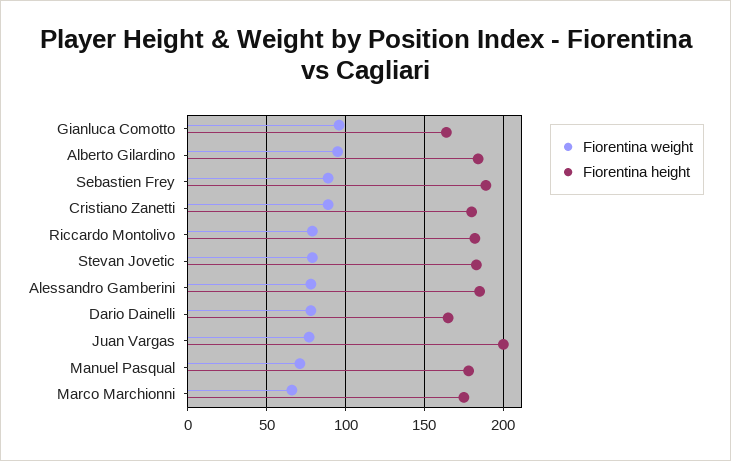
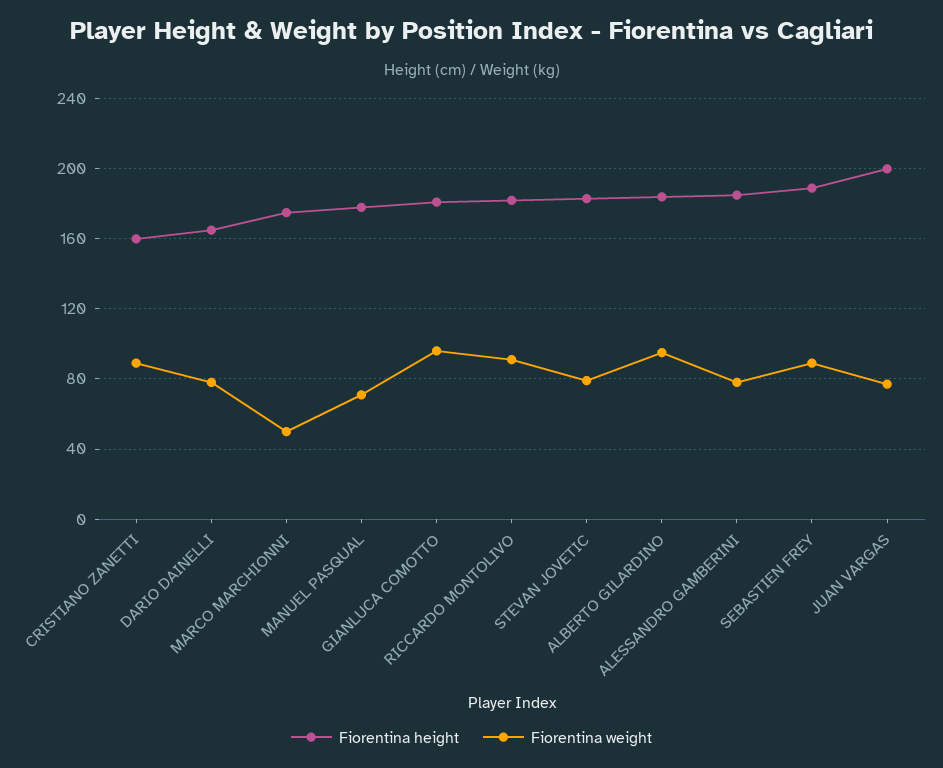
  {
    "Fiorentina weight": {
      "Gianluca Comotto": 95,
      "Alberto Gilardino": 95,
      "Sebastien Frey": 90,
      "Cristiano Zanetti": 90,
-     "Riccardo Montolivo": 80,
+     "Riccardo Montolivo": 90,
      "Stevan Jovetic": 80,
      "Alessandro Gamberini": 80,
      "Dario Dainelli": 80,
      "Juan Vargas": 75,
      "Manuel Pasqual": 70,
-     "Marco Marchionni": 65
+     "Marco Marchionni": 50
    },
    "Fiorentina height": {
-     "Gianluca Comotto": 165,
+     "Gianluca Comotto": 180,
      "Alberto Gilardino": 185,
      "Sebastien Frey": 190,
-     "Cristiano Zanetti": 180,
+     "Cristiano Zanetti": 160,
      "Riccardo Montolivo": 180,
      "Stevan Jovetic": 185,
      "Alessandro Gamberini": 185,
      "Dario Dainelli": 165,
      "Juan Vargas": 200,
      "Manuel Pasqual": 180,
      "Marco Marchionni": 175
    }
  }

